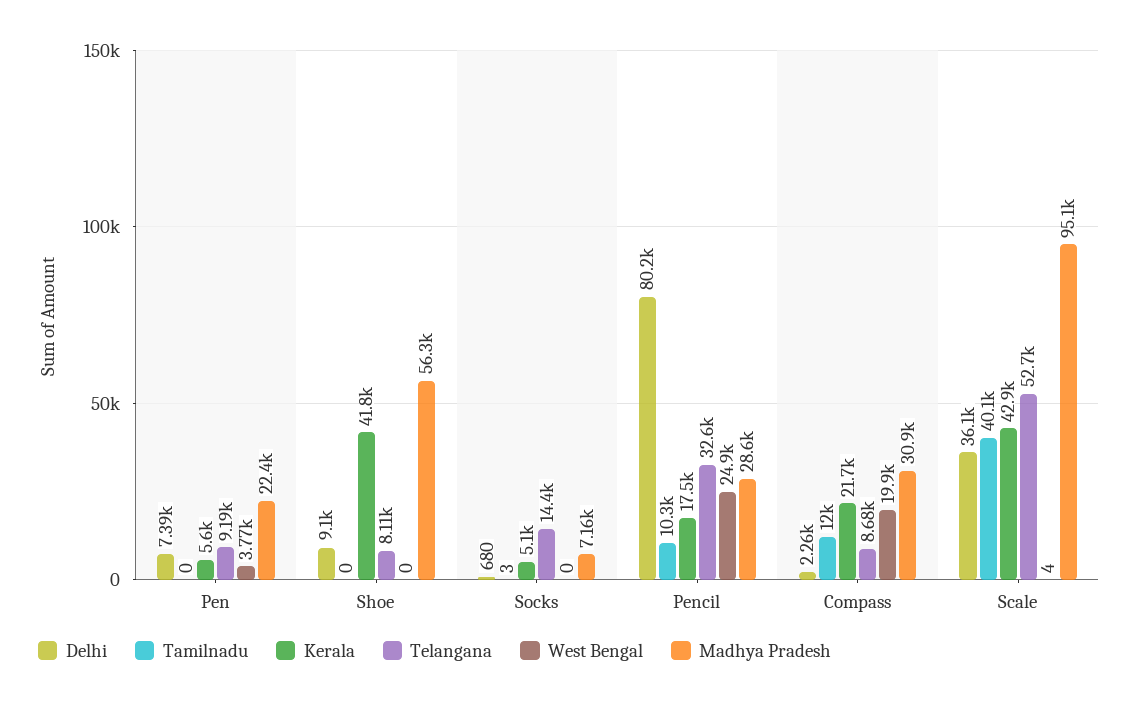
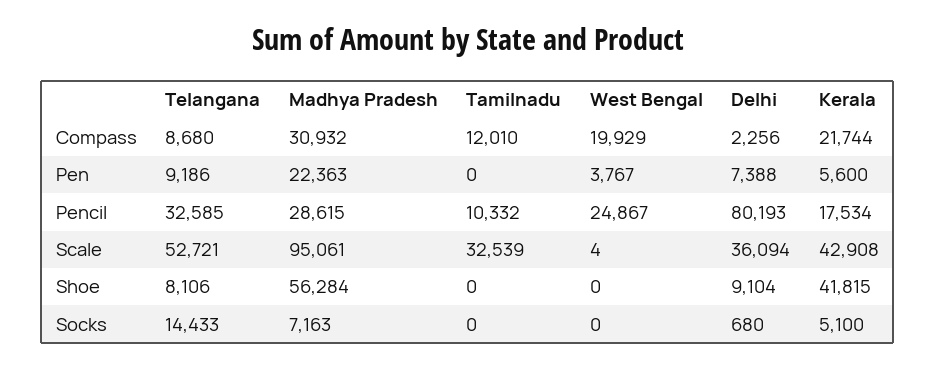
  {
    "Delhi": {
      "Pen": 7388,
      "Shoe": 9104,
      "Socks": 680,
      "Pencil": 80193,
      "Compass": 2256,
      "Scale": 36094
    },
    "Tamilnadu": {
      "Pen": 0,
      "Shoe": 0,
-     "Socks": 3,
+     "Socks": 0,
      "Pencil": 10332,
      "Compass": 12010,
-     "Scale": 40100
+     "Scale": 32539
    },
    "Kerala": {
      "Pen": 5600,
      "Shoe": 41815,
      "Socks": 5100,
      "Pencil": 17534,
      "Compass": 21744,
      "Scale": 42908
    },
    "Telangana": {
      "Pen": 9186,
      "Shoe": 8106,
      "Socks": 14433,
      "Pencil": 32585,
      "Compass": 8680,
      "Scale": 52721
    },
    "West Bengal": {
      "Pen": 3767,
      "Shoe": 0,
      "Socks": 0,
      "Pencil": 24867,
      "Compass": 19929,
      "Scale": 4
    },
    "Madhya Pradesh": {
      "Pen": 22363,
      "Shoe": 56284,
      "Socks": 7163,
      "Pencil": 28615,
      "Compass": 30932,
      "Scale": 95061
    }
  }

